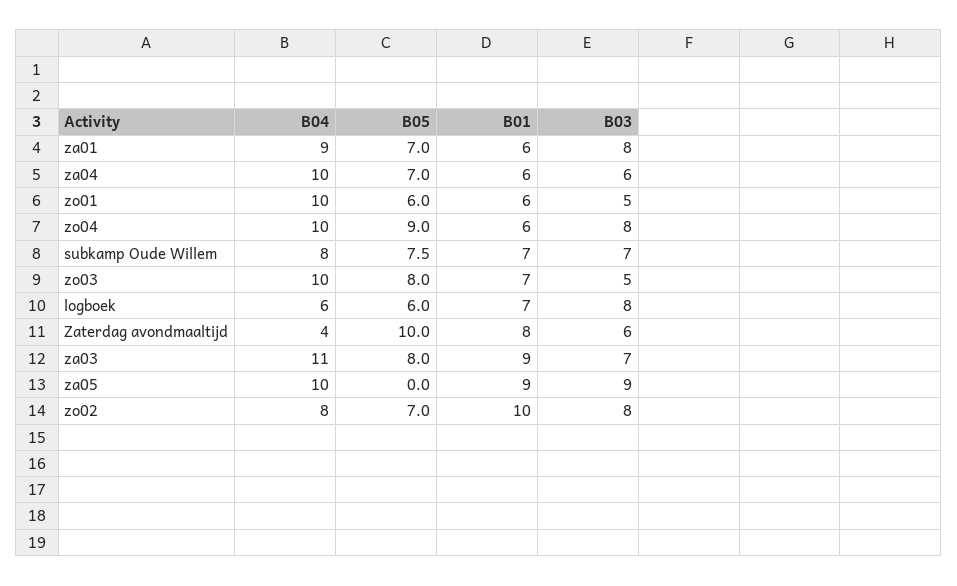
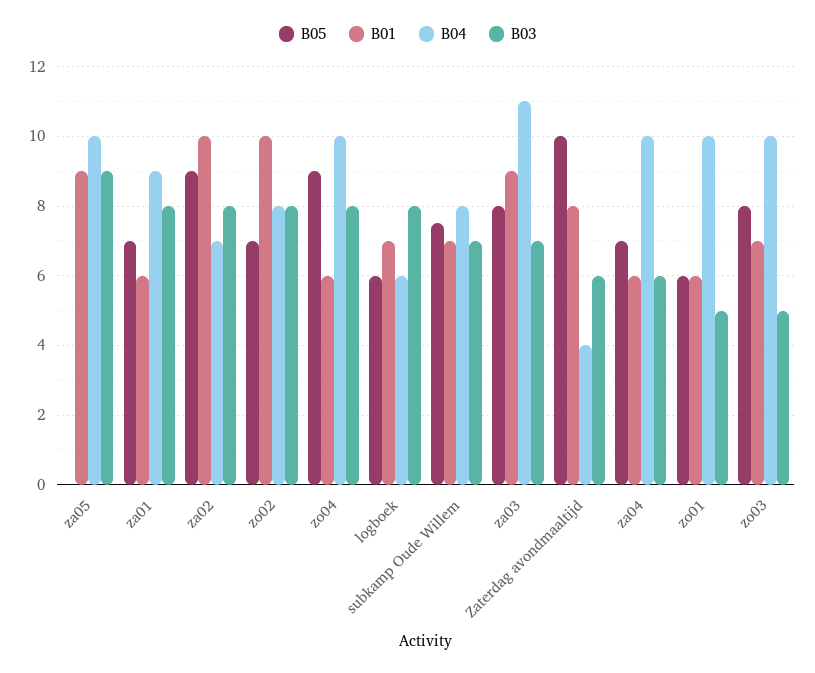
  {
    "B04": {
      "za01": 9,
      "za04": 10,
      "zo01": 10,
      "zo04": 10,
      "subkamp Oude Willem": 8,
      "zo03": 10,
      "logboek": 6,
      "Zaterdag avondmaaltijd": 4,
      "za03": 11,
      "za05": 10,
-     "zo02": 8
+     "zo02": 8,
+     "za02": 7
    },
    "B05": {
      "za01": 7,
      "za04": 7,
      "zo01": 6,
      "zo04": 9,
      "subkamp Oude Willem": 7.5,
      "zo03": 8,
      "logboek": 6,
      "Zaterdag avondmaaltijd": 10,
      "za03": 8,
      "za05": 0,
-     "zo02": 7
+     "zo02": 7,
+     "za02": 9
    },
    "B01": {
      "za01": 6,
      "za04": 6,
      "zo01": 6,
      "zo04": 6,
      "subkamp Oude Willem": 7,
      "zo03": 7,
      "logboek": 7,
      "Zaterdag avondmaaltijd": 8,
      "za03": 9,
      "za05": 9,
-     "zo02": 10
+     "zo02": 10,
+     "za02": 10
    },
    "B03": {
      "za01": 8,
      "za04": 6,
      "zo01": 5,
      "zo04": 8,
      "subkamp Oude Willem": 7,
      "zo03": 5,
      "logboek": 8,
      "Zaterdag avondmaaltijd": 6,
      "za03": 7,
      "za05": 9,
-     "zo02": 8
+     "zo02": 8,
+     "za02": 8
    }
  }

